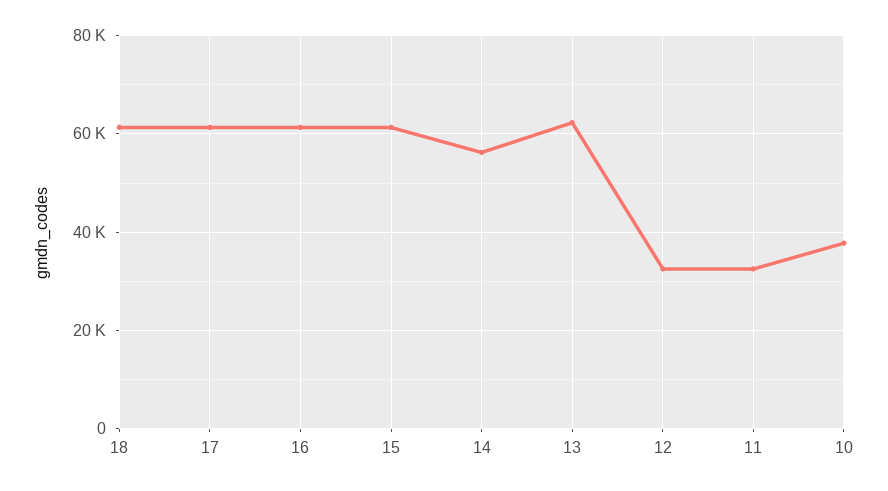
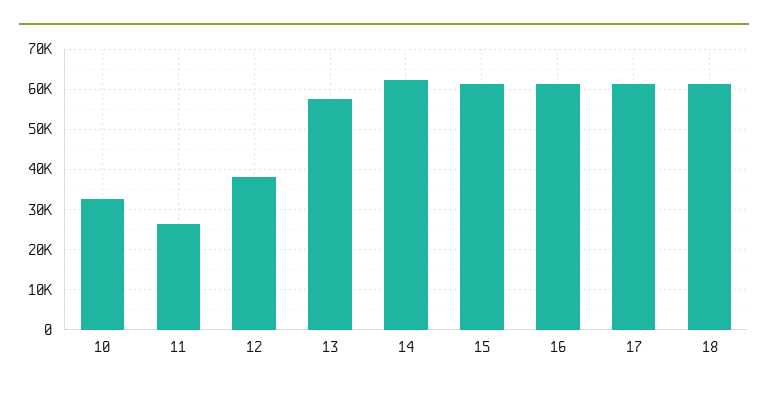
  {
    "18": 62000,
    "17": 62000,
    "16": 62000,
    "15": 62000,
-   "14": 56000,
+   "14": 62000,
-   "13": 62000,
+   "13": 58000,
-   "12": 32000,
+   "12": 38000,
-   "11": 32000,
+   "11": 26000,
-   "10": 38000
+   "10": 32000
  }

